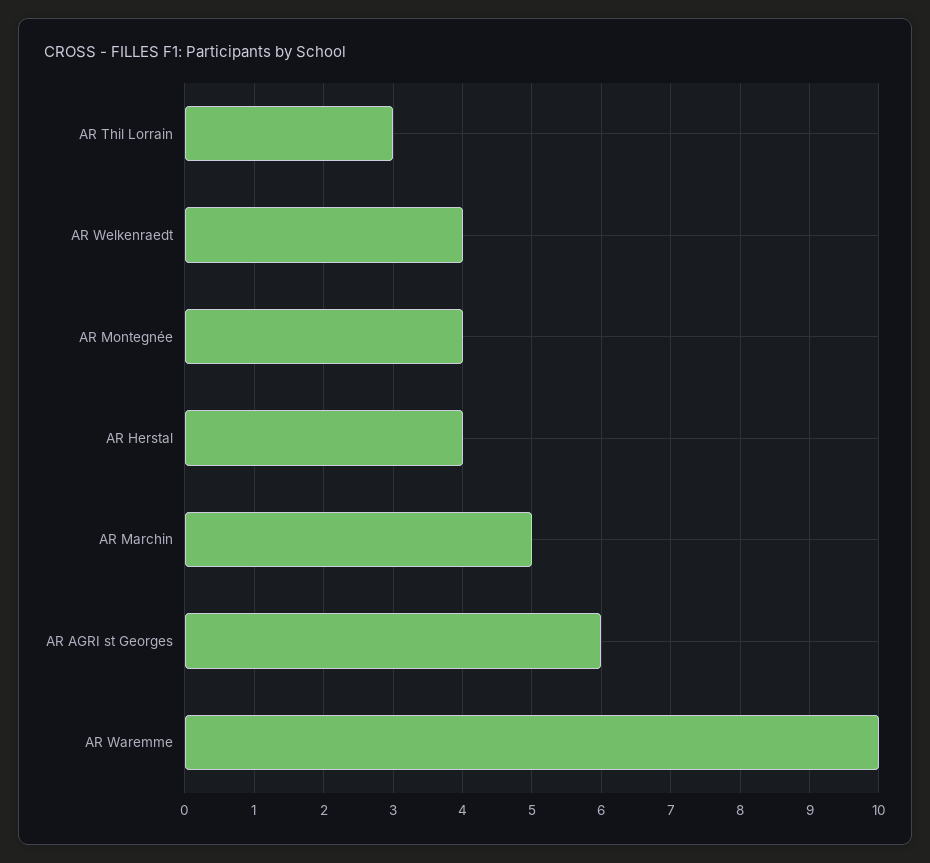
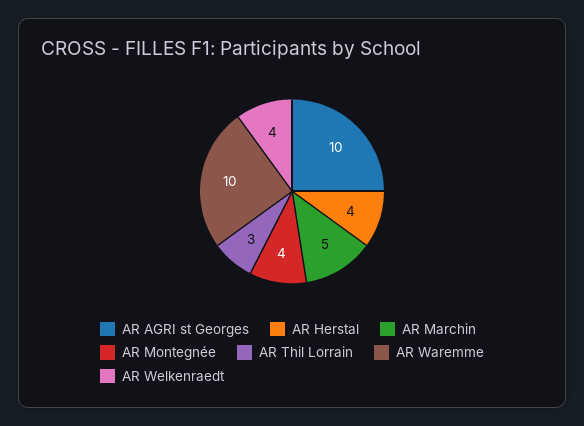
  {
    "AR Thil Lorrain": 3,
    "AR Welkenraedt": 4,
    "AR Montegnée": 4,
    "AR Herstal": 4,
    "AR Marchin": 5,
-   "AR AGRI st Georges": 6,
+   "AR AGRI st Georges": 10,
    "AR Waremme": 10
  }

